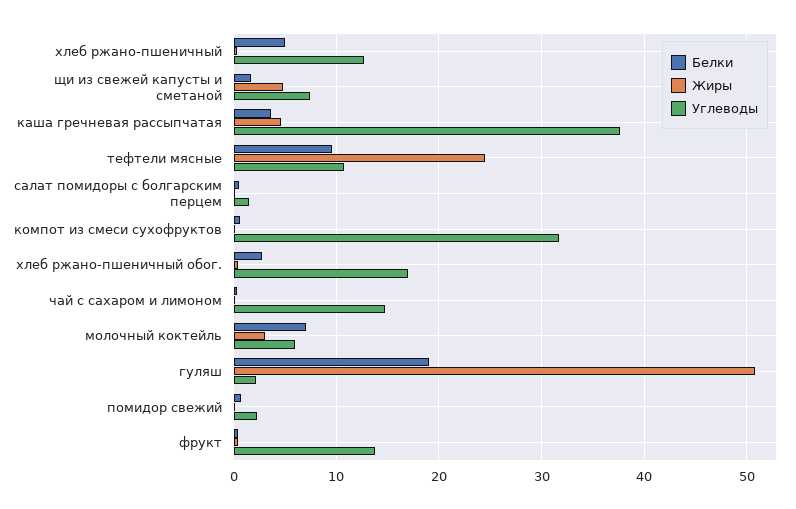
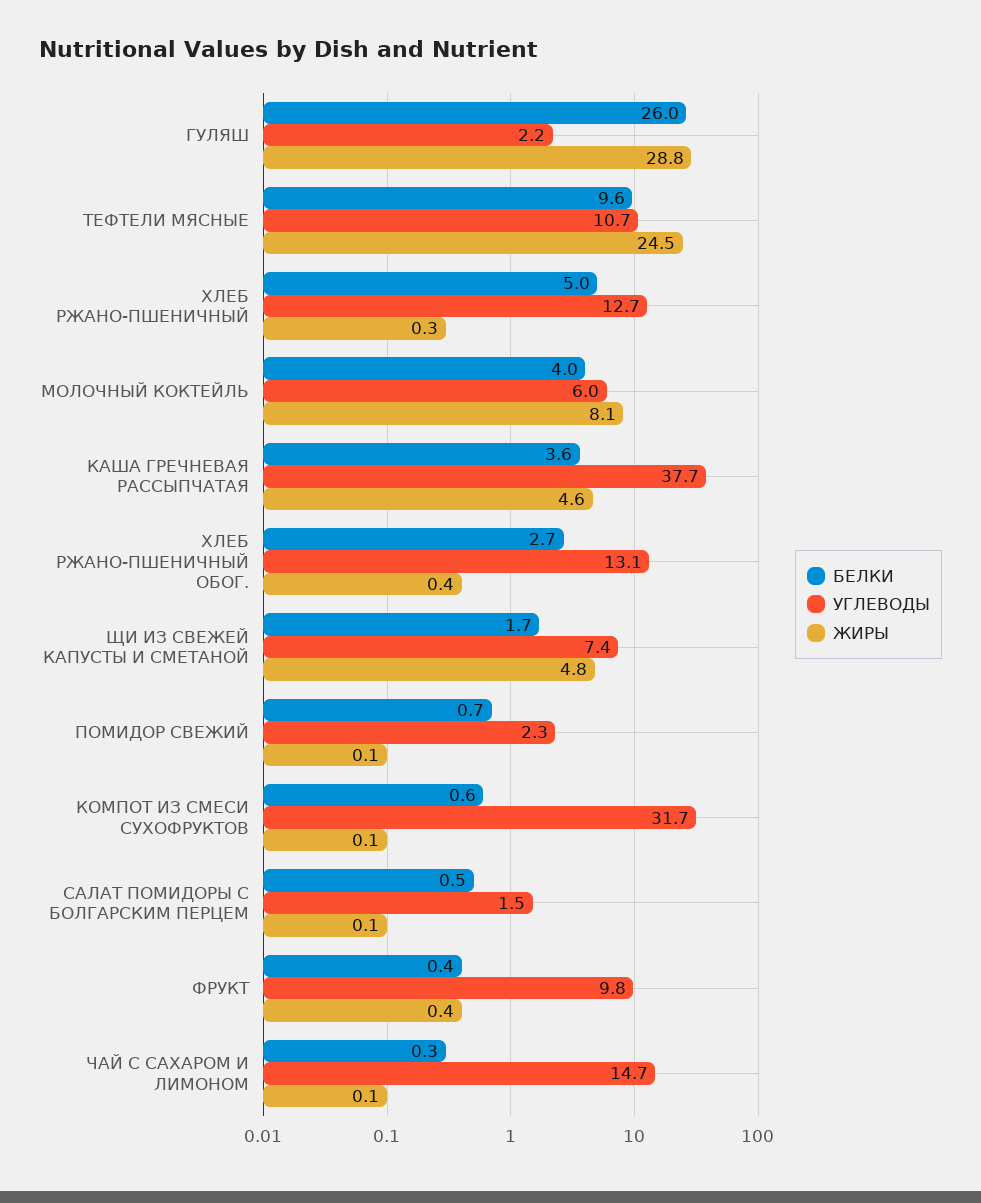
  {
    "Белки": {
      "хлеб ржано-пшеничный": 5,
      "щи из свежей капусты и сметаной": 1.7,
      "каша гречневая рассыпчатая": 3.6,
      "тефтели мясные": 9.6,
      "салат помидоры с болгарским перцем": 0.5,
      "компот из смеси сухофруктов": 0.6,
      "хлеб ржано-пшеничный обог.": 2.7,
      "чай с сахаром и лимоном": 0.3,
-     "молочный коктейль": 7,
+     "молочный коктейль": 4,
-     "гуляш": 19,
+     "гуляш": 26,
      "помидор свежий": 0.7,
      "фрукт": 0.4
    },
    "Жиры": {
      "хлеб ржано-пшеничный": 0.3,
      "щи из свежей капусты и сметаной": 4.8,
      "каша гречневая рассыпчатая": 4.6,
      "тефтели мясные": 24.5,
      "салат помидоры с болгарским перцем": 0.1,
      "компот из смеси сухофруктов": 0.1,
      "хлеб ржано-пшеничный обог.": 0.4,
      "чай с сахаром и лимоном": 0.1,
-     "молочный коктейль": 3,
+     "молочный коктейль": 8.1,
-     "гуляш": 51,
+     "гуляш": 28.8,
      "помидор свежий": 0.1,
      "фрукт": 0.4
    },
    "Углеводы": {
      "хлеб ржано-пшеничный": 12.7,
      "щи из свежей капусты и сметаной": 7.4,
      "каша гречневая рассыпчатая": 37.7,
      "тефтели мясные": 10.7,
      "салат помидоры с болгарским перцем": 1.5,
      "компот из смеси сухофруктов": 31.7,
-     "хлеб ржано-пшеничный обог.": 17,
+     "хлеб ржано-пшеничный обог.": 13.1,
      "чай с сахаром и лимоном": 14.7,
      "молочный коктейль": 6,
      "гуляш": 2.2,
      "помидор свежий": 2.3,
-     "фрукт": 14
+     "фрукт": 9.8
    }
  }

